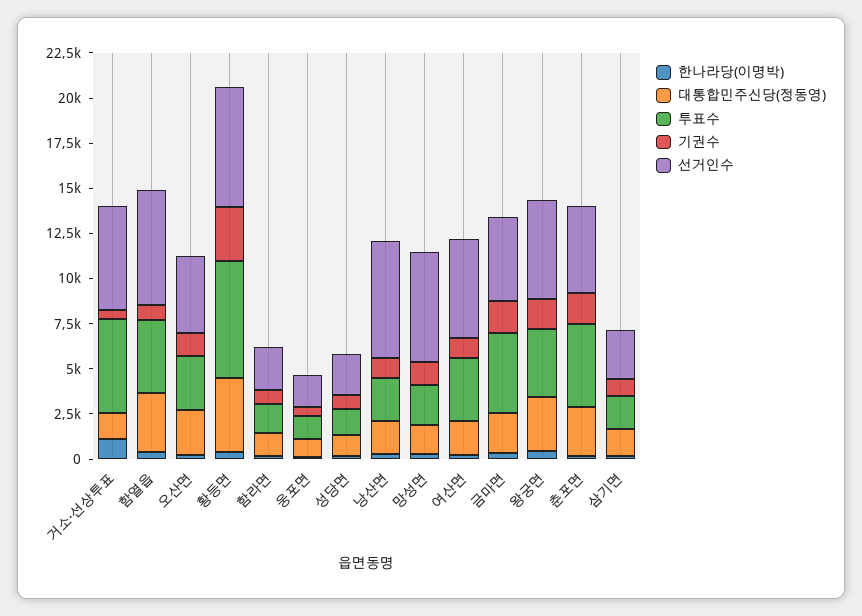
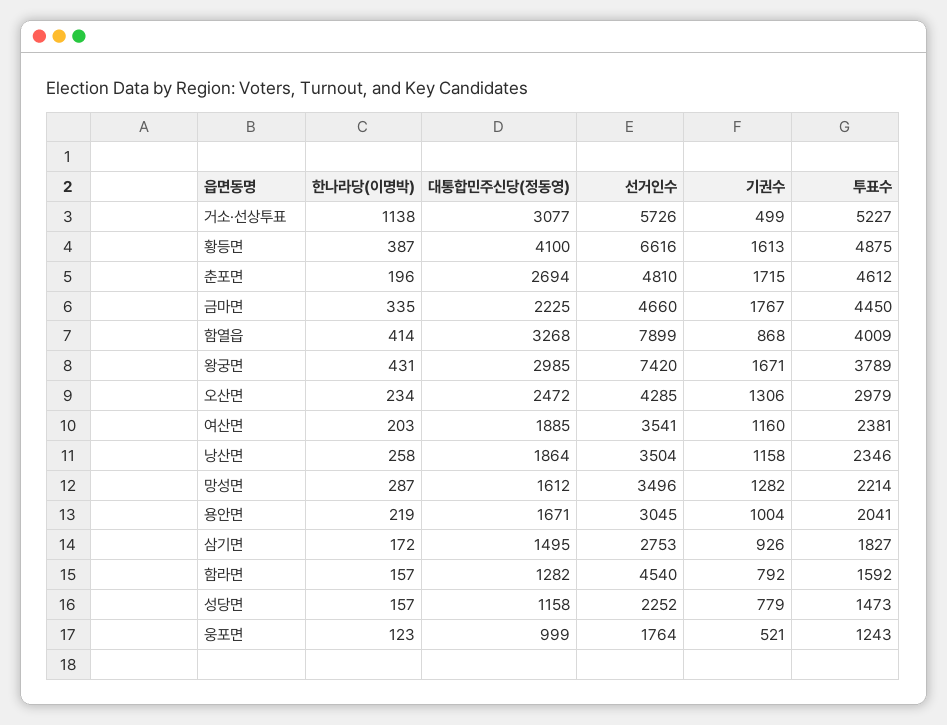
  {
    "한나라당(이명박)": {
      "거소·선상투표": 1138,
      "함열읍": 414,
      "오산면": 234,
      "황등면": 387,
      "함라면": 157,
      "웅포면": 123,
      "성당면": 157,
      "낭산면": 258,
      "망성면": 287,
      "여산면": 203,
      "금마면": 335,
      "왕궁면": 431,
      "춘포면": 196,
-     "삼기면": 172
+     "삼기면": 172,
+     "용안면": 219
    },
    "대통합민주신당(정동영)": {
-     "거소·선상투표": 1500,
+     "거소·선상투표": 3077,
      "함열읍": 3268,
      "오산면": 2472,
      "황등면": 4100,
      "함라면": 1282,
      "웅포면": 999,
      "성당면": 1158,
      "낭산면": 1864,
      "망성면": 1612,
      "여산면": 1885,
      "금마면": 2225,
      "왕궁면": 2985,
      "춘포면": 2694,
-     "삼기면": 1495
+     "삼기면": 1495,
+     "용안면": 1671
    },
    "투표수": {
      "거소·선상투표": 5227,
      "함열읍": 4009,
      "오산면": 2979,
-     "황등면": 6500,
+     "황등면": 4875,
      "함라면": 1592,
      "웅포면": 1243,
      "성당면": 1473,
      "낭산면": 2346,
      "망성면": 2214,
-     "여산면": 3500,
+     "여산면": 2381,
      "금마면": 4450,
      "왕궁면": 3789,
      "춘포면": 4612,
-     "삼기면": 1827
+     "삼기면": 1827,
+     "용안면": 2041
    },
    "기권수": {
      "거소·선상투표": 499,
      "함열읍": 868,
      "오산면": 1306,
-     "황등면": 3000,
+     "황등면": 1613,
      "함라면": 792,
      "웅포면": 521,
      "성당면": 779,
      "낭산면": 1158,
      "망성면": 1282,
      "여산면": 1160,
      "금마면": 1767,
      "왕궁면": 1671,
      "춘포면": 1715,
-     "삼기면": 926
+     "삼기면": 926,
+     "용안면": 1004
    },
    "선거인수": {
      "거소·선상투표": 5726,
-     "함열읍": 6500,
+     "함열읍": 7899,
      "오산면": 4285,
      "황등면": 6616,
-     "함라면": 2500,
+     "함라면": 4540,
      "웅포면": 1764,
      "성당면": 2252,
-     "낭산면": 6500,
+     "낭산면": 3504,
-     "망성면": 6000,
+     "망성면": 3496,
-     "여산면": 5500,
+     "여산면": 3541,
      "금마면": 4660,
-     "왕궁면": 5500,
+     "왕궁면": 7420,
      "춘포면": 4810,
-     "삼기면": 2753
+     "삼기면": 2753,
+     "용안면": 3045
    }
  }

